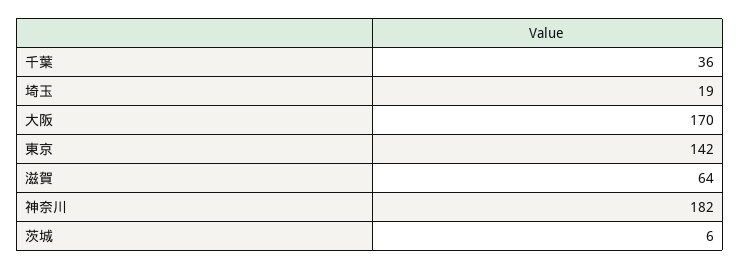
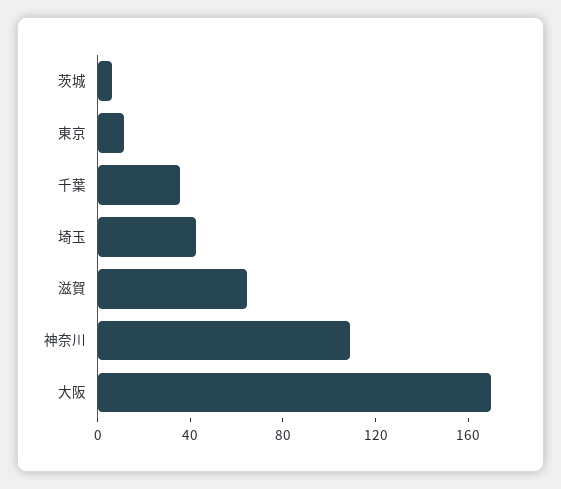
  {
    "千葉": 36,
-   "埼玉": 19,
+   "埼玉": 40,
    "大阪": 170,
-   "東京": 142,
+   "東京": 10,
    "滋賀": 64,
-   "神奈川": 182,
+   "神奈川": 110,
    "茨城": 6
  }

